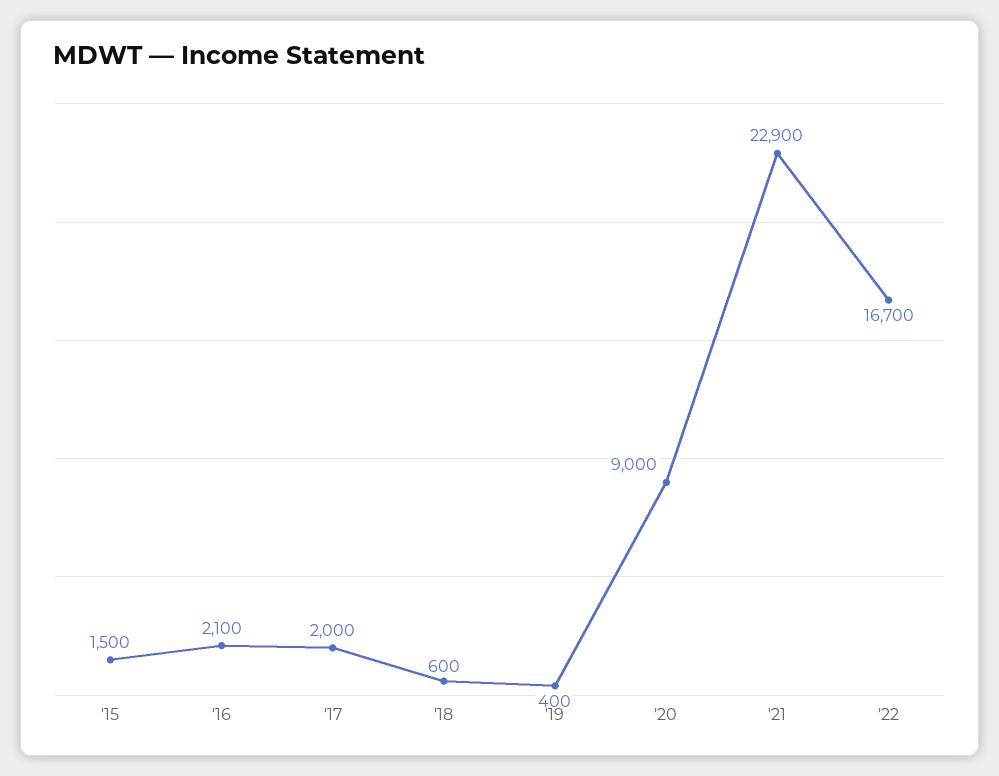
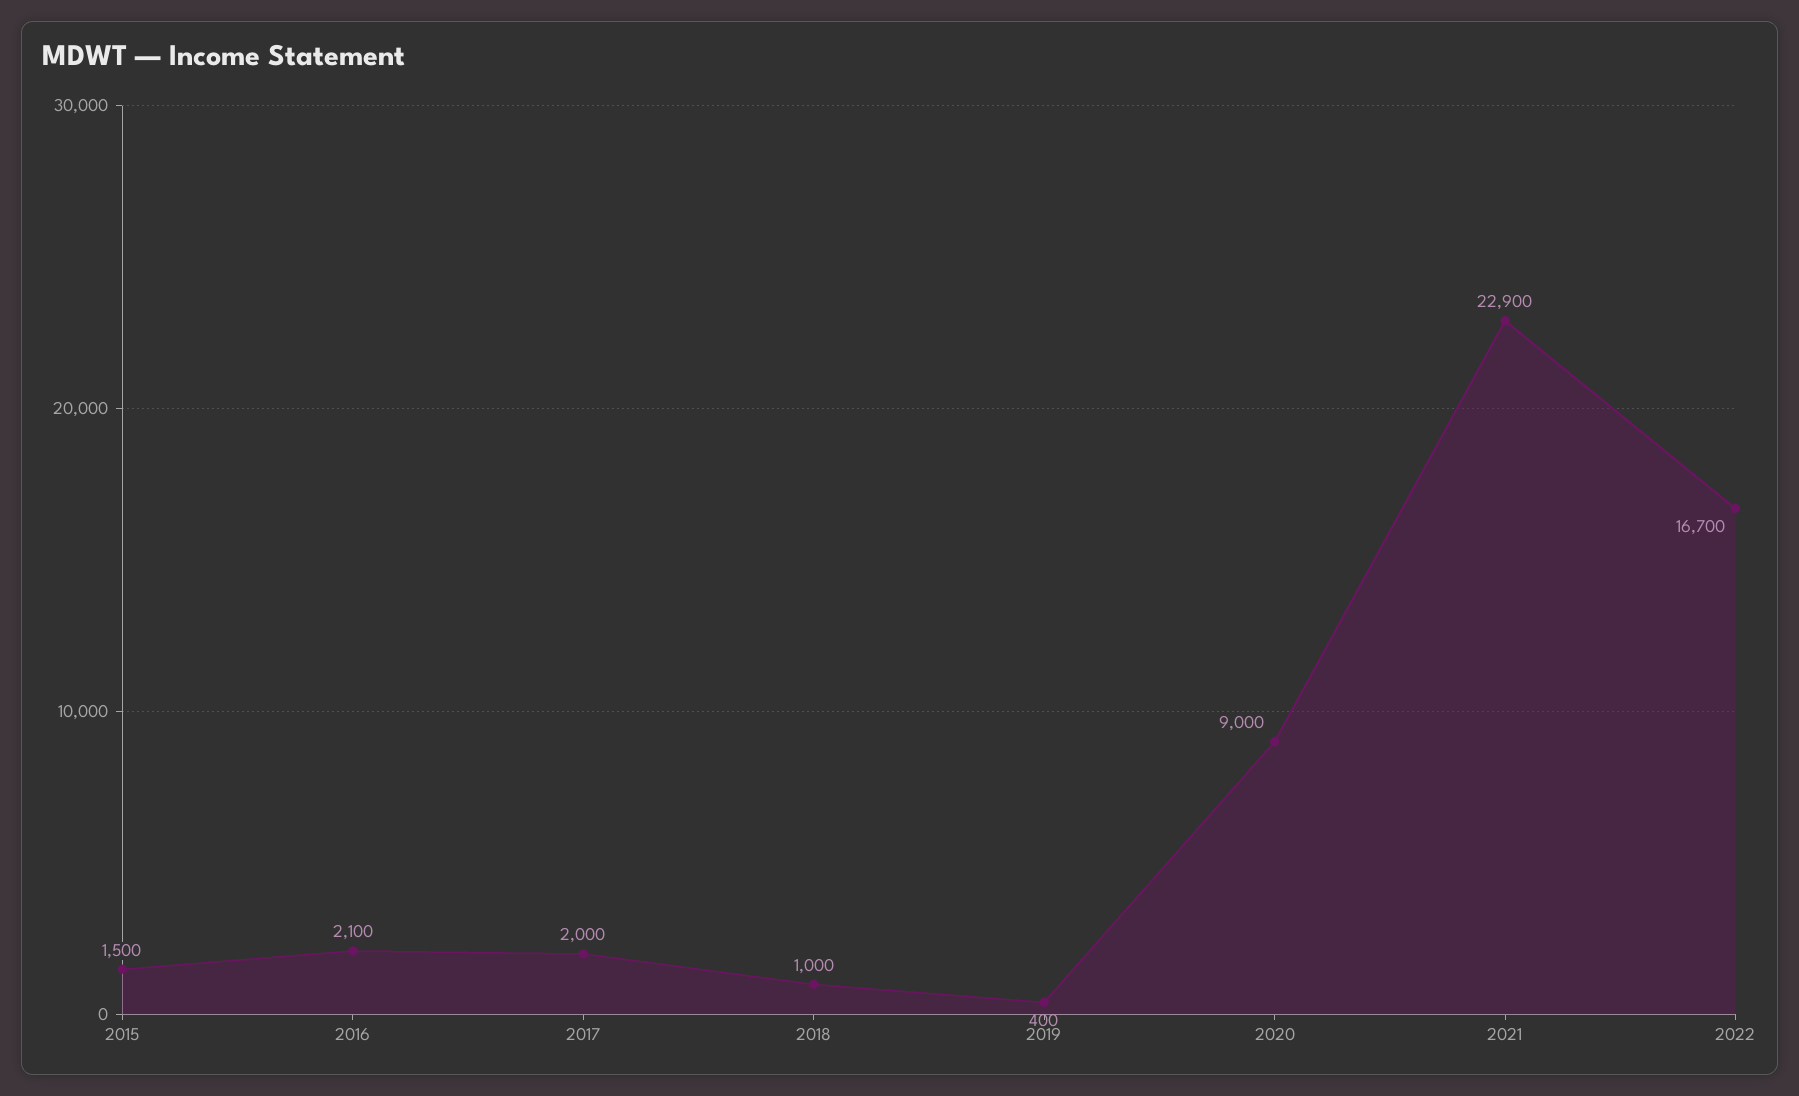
  {
    "'15": 1500,
    "'16": 2100,
    "'17": 2000,
-   "'18": 600,
+   "'18": 1000,
    "'19": 400,
    "'20": 9000,
    "'21": 22900,
    "'22": 16700
  }

